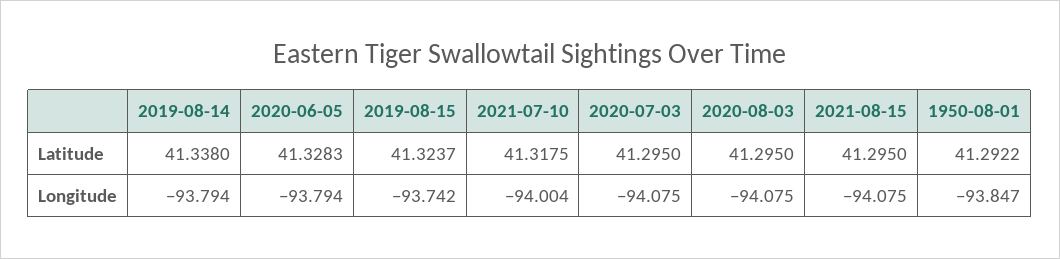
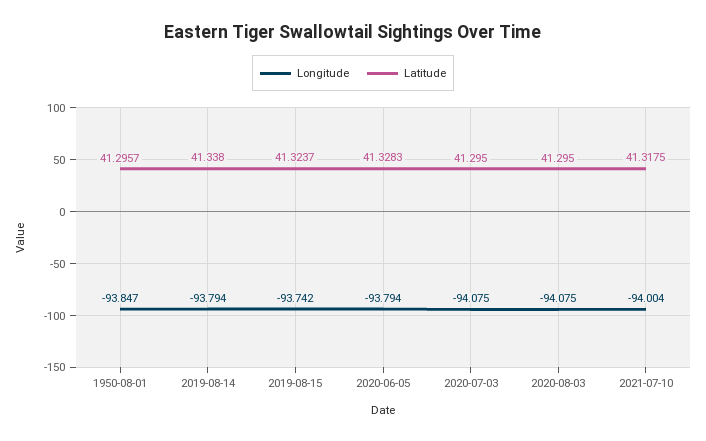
  {
    "Latitude": {
      "2019-08-14": 41.338,
      "2020-06-05": 41.3283,
      "2019-08-15": 41.3237,
      "2021-07-10": 41.3175,
      "2020-07-03": 41.295,
      "2020-08-03": 41.295,
-     "2021-08-15": 41.295,
-     "1950-08-01": 41.2922
+     "1950-08-01": 41.2957
    },
    "Longitude": {
      "2019-08-14": -93.794,
      "2020-06-05": -93.794,
      "2019-08-15": -93.742,
      "2021-07-10": -94.004,
      "2020-07-03": -94.075,
      "2020-08-03": -94.075,
-     "2021-08-15": -94.075,
      "1950-08-01": -93.847
    }
  }

